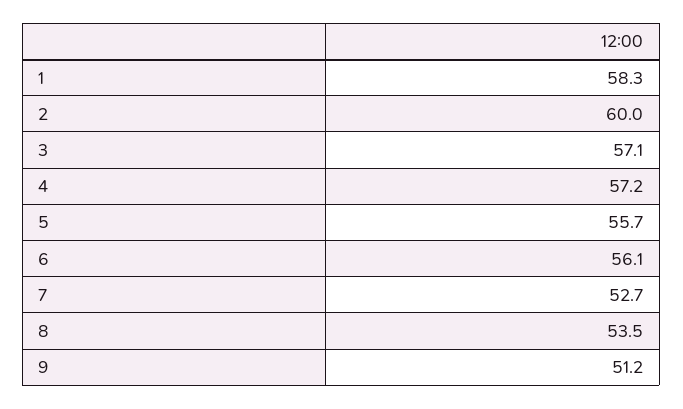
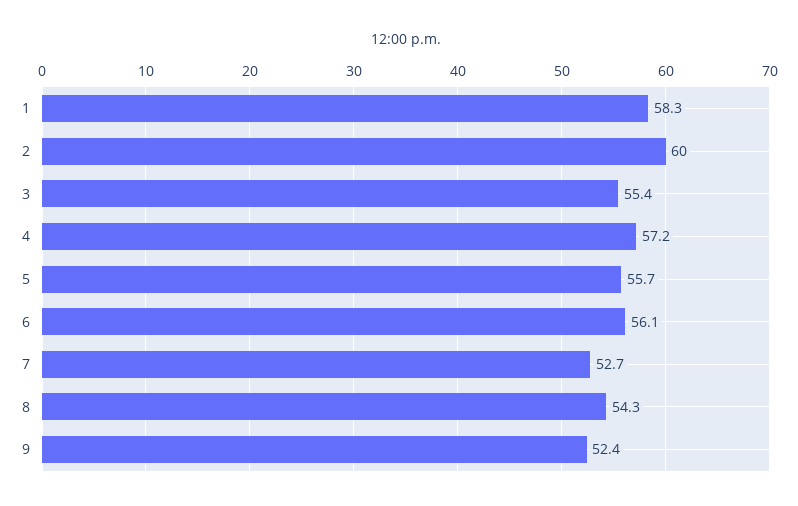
  {
    "1": 58.3,
    "2": 60,
-   "3": 57.1,
+   "3": 55.4,
    "4": 57.2,
    "5": 55.7,
    "6": 56.1,
    "7": 52.7,
-   "8": 53.5,
+   "8": 54.3,
-   "9": 51.2
+   "9": 52.4
  }

